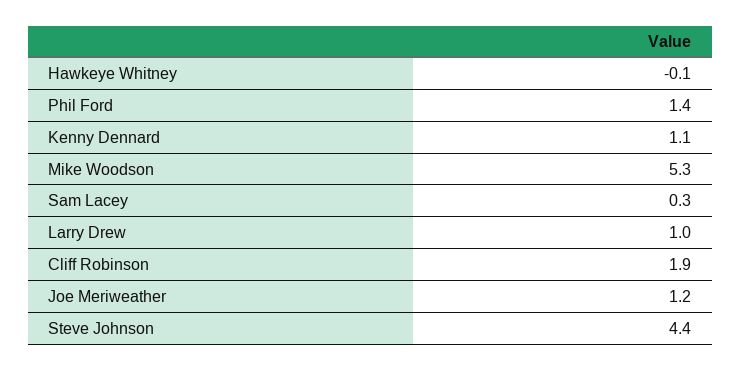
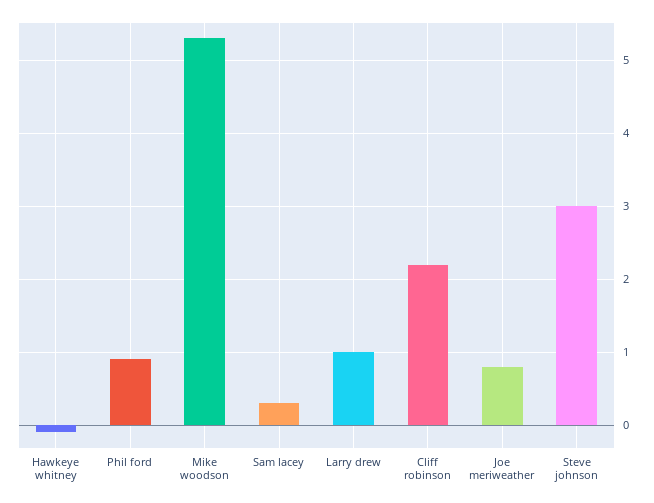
  {
    "Hawkeye Whitney": -0.1,
-   "Phil Ford": 1.4,
+   "Phil Ford": 0.9,
-   "Kenny Dennard": 1.1,
    "Mike Woodson": 5.3,
    "Sam Lacey": 0.3,
    "Larry Drew": 1,
-   "Cliff Robinson": 1.9,
+   "Cliff Robinson": 2.2,
-   "Joe Meriweather": 1.2,
+   "Joe Meriweather": 0.8,
-   "Steve Johnson": 4.4
+   "Steve Johnson": 3
  }

